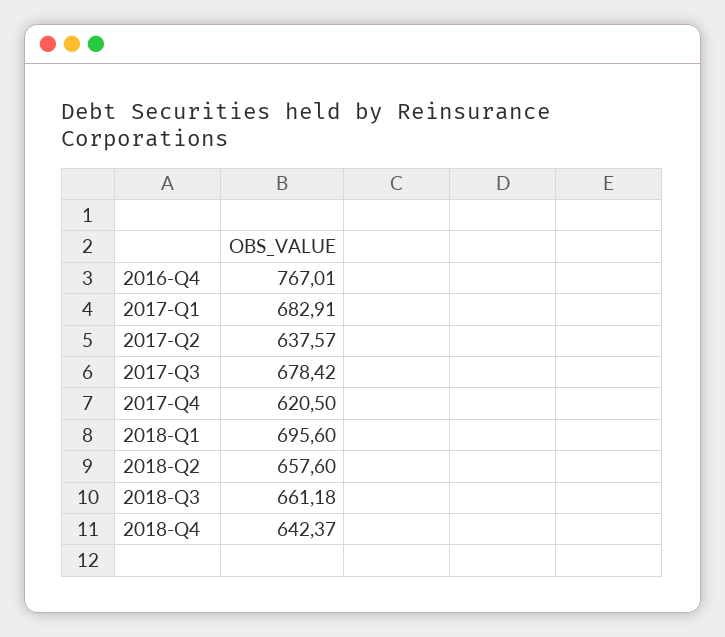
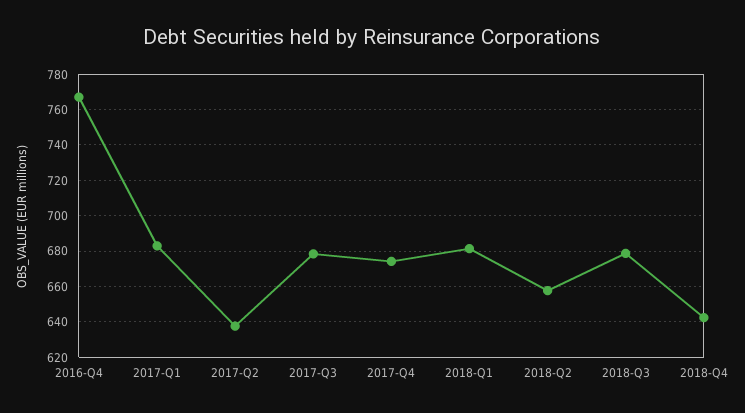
  {
    "2016-Q4": 767.01,
    "2017-Q1": 682.91,
    "2017-Q2": 637.57,
    "2017-Q3": 678.42,
-   "2017-Q4": 620.5,
+   "2017-Q4": 675,
-   "2018-Q1": 695.6,
+   "2018-Q1": 680,
    "2018-Q2": 657.6,
-   "2018-Q3": 661.18,
+   "2018-Q3": 680,
    "2018-Q4": 642.37
  }

